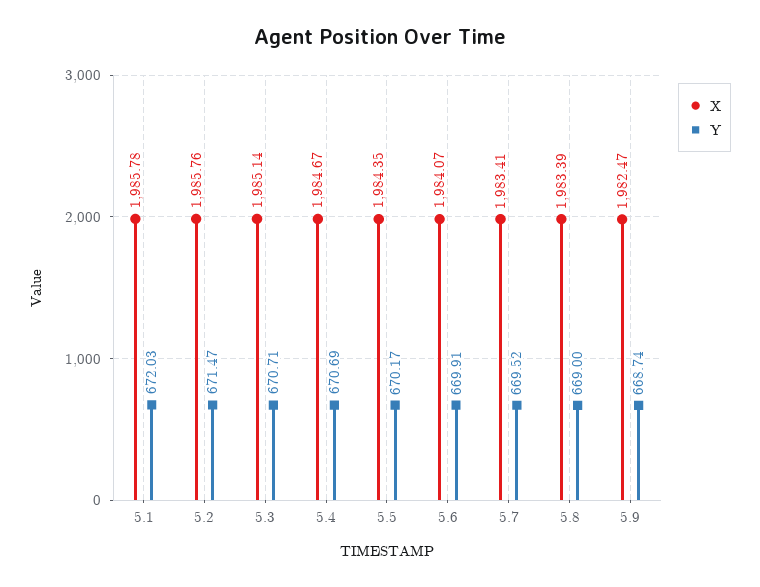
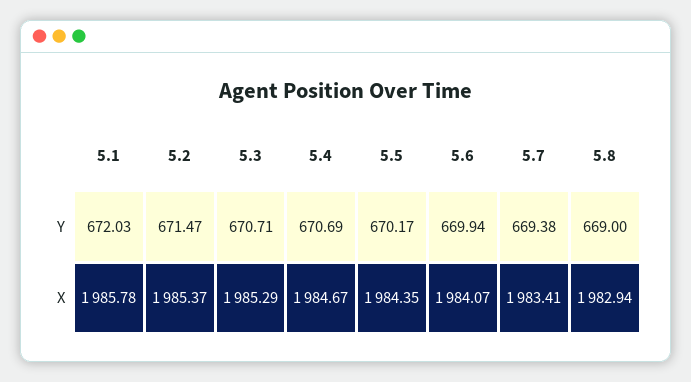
  {
    "X": {
      "5.1": 1985.78,
-     "5.2": 1985.76,
+     "5.2": 1985.37,
-     "5.3": 1985.14,
+     "5.3": 1985.29,
      "5.4": 1984.67,
      "5.5": 1984.35,
      "5.6": 1984.07,
      "5.7": 1983.41,
-     "5.8": 1983.39,
+     "5.8": 1982.94
-     "5.9": 1982.47
    },
    "Y": {
      "5.1": 672.03,
      "5.2": 671.47,
      "5.3": 670.71,
      "5.4": 670.69,
      "5.5": 670.17,
-     "5.6": 669.91,
+     "5.6": 669.94,
-     "5.7": 669.52,
+     "5.7": 669.38,
-     "5.8": 669,
+     "5.8": 669
-     "5.9": 668.74
    }
  }

